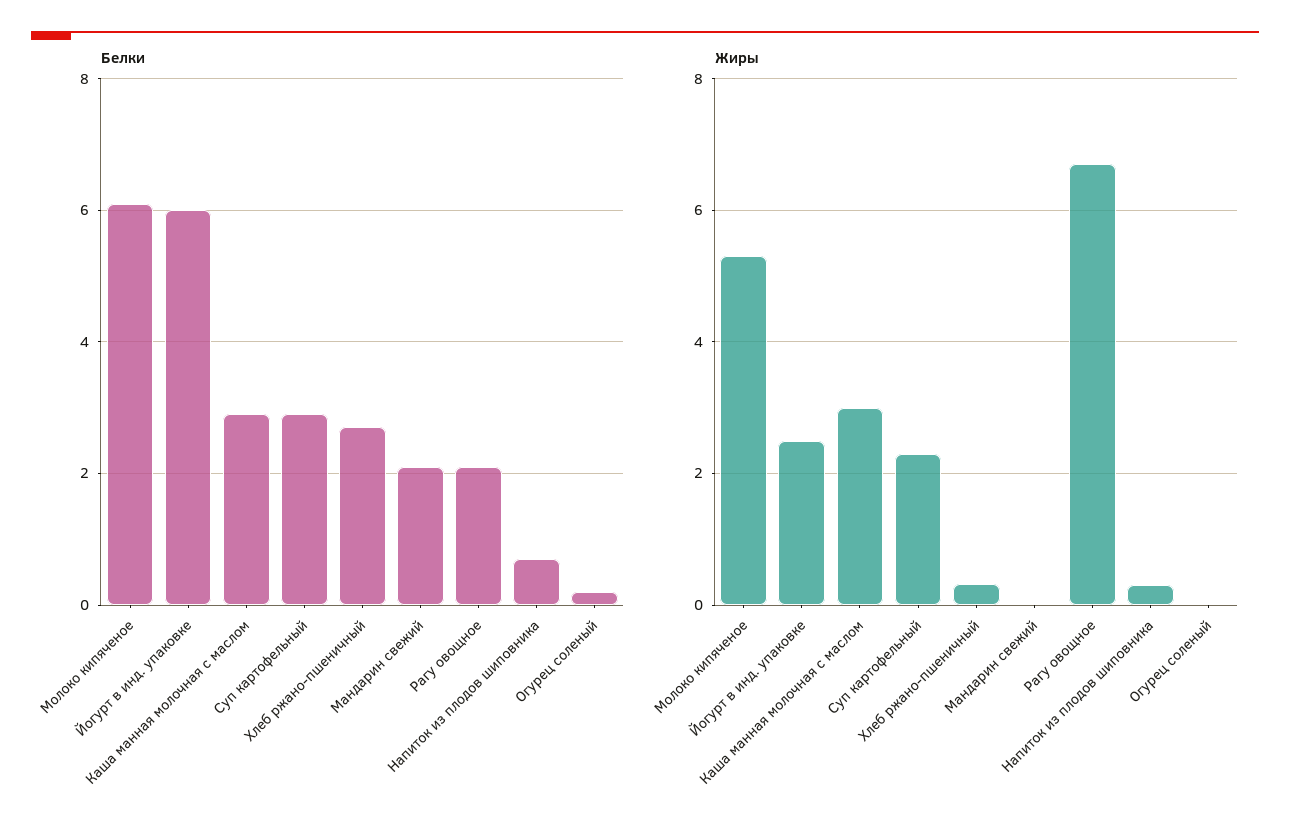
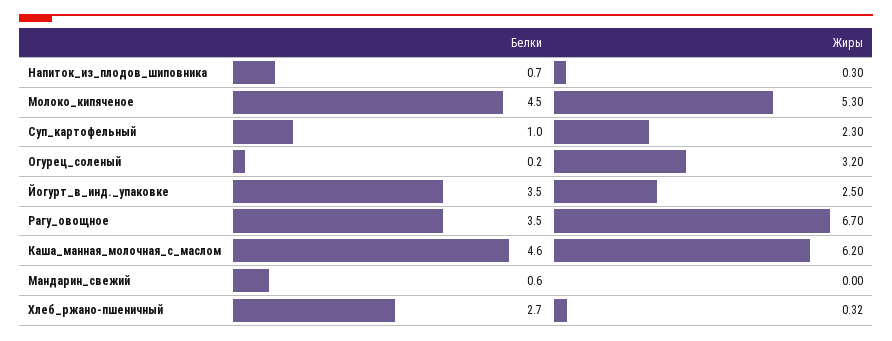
  {
    "Белки": {
-     "Молоко кипяченое": 6,
+     "Молоко кипяченое": 4.5,
-     "Йогурт в инд. упаковке": 6,
+     "Йогурт в инд. упаковке": 3.5,
-     "Каша манная молочная с маслом": 3,
+     "Каша манная молочная с маслом": 4.6,
-     "Суп картофельный": 3,
+     "Суп картофельный": 1,
      "Хлеб ржано-пшеничный": 2.7,
-     "Мандарин свежий": 2,
+     "Мандарин свежий": 0.6,
-     "Рагу овощное": 2,
+     "Рагу овощное": 3.5,
      "Напиток из плодов шиповника": 0.7,
      "Огурец соленый": 0.2
    },
    "Жиры": {
      "Молоко кипяченое": 5.3,
      "Йогурт в инд. упаковке": 2.5,
-     "Каша манная молочная с маслом": 3,
+     "Каша манная молочная с маслом": 6.2,
      "Суп картофельный": 2.3,
      "Хлеб ржано-пшеничный": 0.32,
      "Мандарин свежий": 0,
      "Рагу овощное": 6.7,
      "Напиток из плодов шиповника": 0.3,
-     "Огурец соленый": 0
+     "Огурец соленый": 3.2
    }
  }

